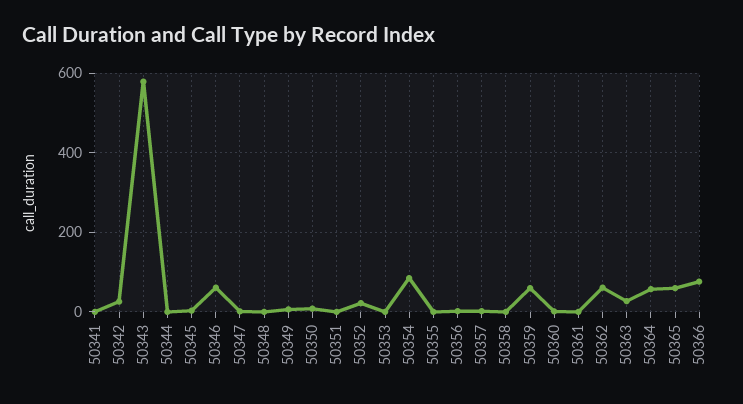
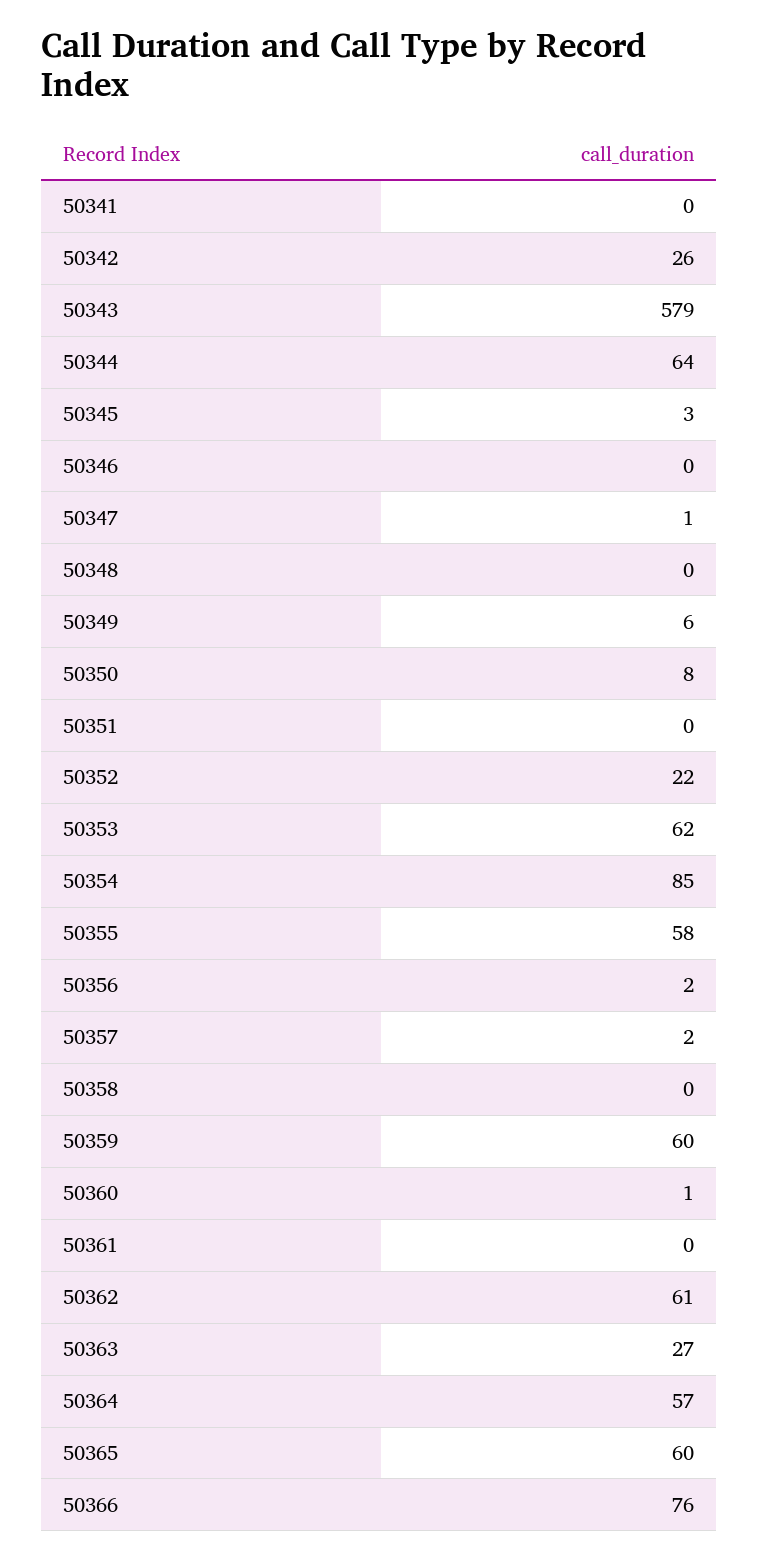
  {
    "50341": 0,
    "50342": 26,
    "50343": 579,
-   "50344": 0,
+   "50344": 64,
    "50345": 3,
-   "50346": 60,
+   "50346": 0,
    "50347": 1,
    "50348": 0,
    "50349": 6,
    "50350": 8,
    "50351": 0,
    "50352": 22,
-   "50353": 0,
+   "50353": 62,
    "50354": 85,
-   "50355": 0,
+   "50355": 58,
    "50356": 2,
    "50357": 2,
    "50358": 0,
    "50359": 60,
    "50360": 1,
    "50361": 0,
    "50362": 61,
    "50363": 27,
    "50364": 57,
    "50365": 60,
    "50366": 76
  }

